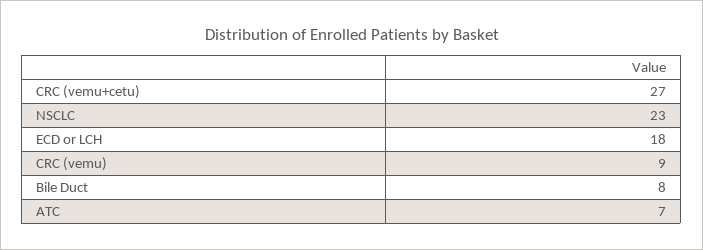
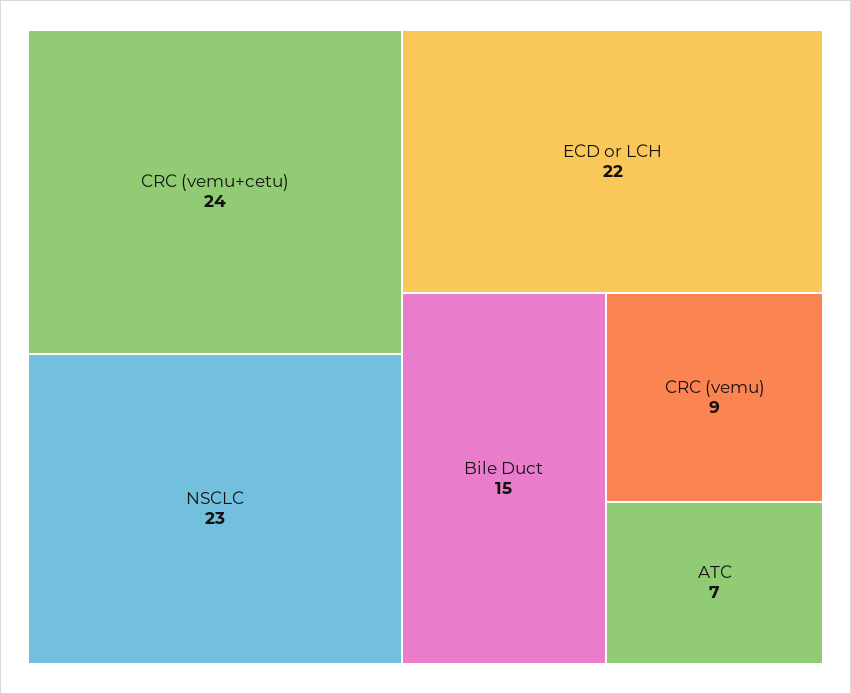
  {
-   "CRC (vemu+cetu)": 27,
+   "CRC (vemu+cetu)": 24,
    "NSCLC": 23,
-   "ECD or LCH": 18,
+   "ECD or LCH": 22,
    "CRC (vemu)": 9,
-   "Bile Duct": 8,
+   "Bile Duct": 15,
    "ATC": 7
  }

